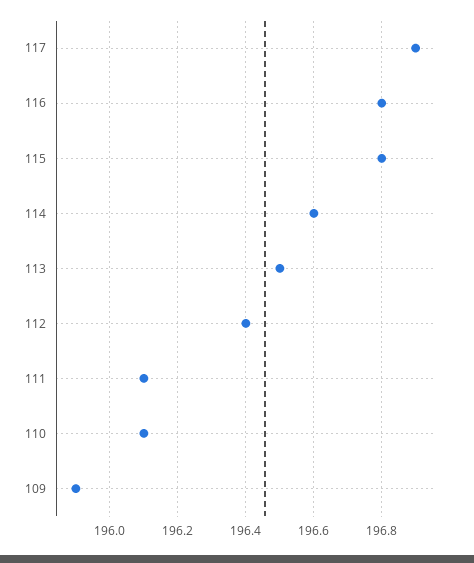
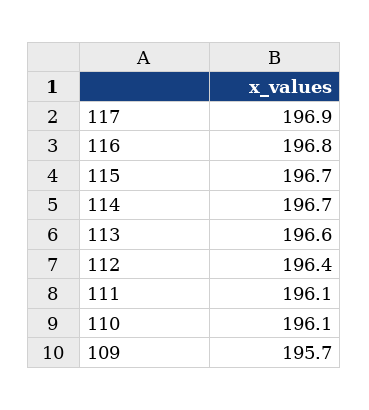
  {
    "117": 196.9,
    "116": 196.8,
-   "115": 196.8,
+   "115": 196.7,
-   "114": 196.6,
+   "114": 196.7,
-   "113": 196.5,
+   "113": 196.6,
    "112": 196.4,
    "111": 196.1,
    "110": 196.1,
-   "109": 195.9
+   "109": 195.7
  }

